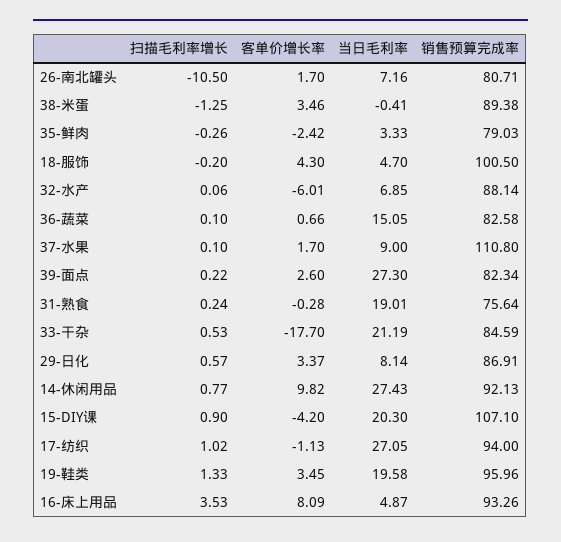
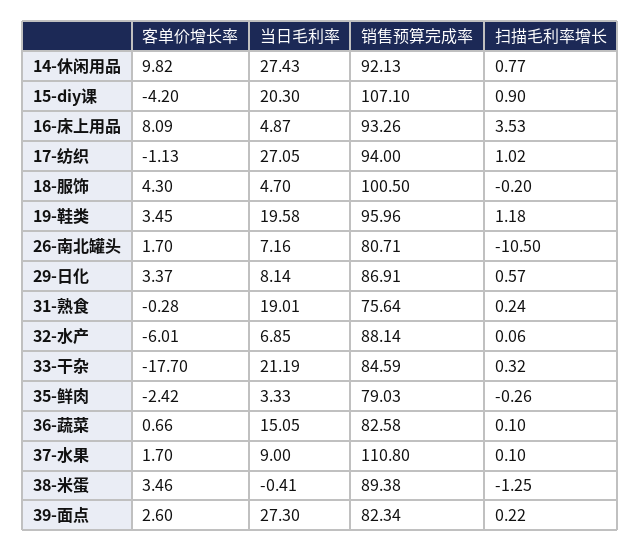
  {
    "扫描毛利率增长": {
      "26-南北罐头": -10.5,
      "38-米蛋": -1.25,
      "35-鲜肉": -0.26,
      "18-服饰": -0.2,
      "32-水产": 0.06,
      "36-蔬菜": 0.1,
      "37-水果": 0.1,
      "39-面点": 0.22,
      "31-熟食": 0.24,
-     "33-干杂": 0.53,
+     "33-干杂": 0.32,
      "29-日化": 0.57,
      "14-休闲用品": 0.77,
      "15-DIY课": 0.9,
      "17-纺织": 1.02,
-     "19-鞋类": 1.33,
+     "19-鞋类": 1.18,
      "16-床上用品": 3.53
    },
    "客单价增长率": {
      "26-南北罐头": 1.7,
      "38-米蛋": 3.46,
      "35-鲜肉": -2.42,
      "18-服饰": 4.3,
      "32-水产": -6.01,
      "36-蔬菜": 0.66,
      "37-水果": 1.7,
      "39-面点": 2.6,
      "31-熟食": -0.28,
      "33-干杂": -17.7,
      "29-日化": 3.37,
      "14-休闲用品": 9.82,
      "15-DIY课": -4.2,
      "17-纺织": -1.13,
      "19-鞋类": 3.45,
      "16-床上用品": 8.09
    },
    "当日毛利率": {
      "26-南北罐头": 7.16,
      "38-米蛋": -0.41,
      "35-鲜肉": 3.33,
      "18-服饰": 4.7,
      "32-水产": 6.85,
      "36-蔬菜": 15.05,
      "37-水果": 9,
      "39-面点": 27.3,
      "31-熟食": 19.01,
      "33-干杂": 21.19,
      "29-日化": 8.14,
      "14-休闲用品": 27.43,
      "15-DIY课": 20.3,
      "17-纺织": 27.05,
      "19-鞋类": 19.58,
      "16-床上用品": 4.87
    },
    "销售预算完成率": {
      "26-南北罐头": 80.71,
      "38-米蛋": 89.38,
      "35-鲜肉": 79.03,
      "18-服饰": 100.5,
      "32-水产": 88.14,
      "36-蔬菜": 82.58,
      "37-水果": 110.8,
      "39-面点": 82.34,
      "31-熟食": 75.64,
      "33-干杂": 84.59,
      "29-日化": 86.91,
      "14-休闲用品": 92.13,
      "15-DIY课": 107.1,
      "17-纺织": 94,
      "19-鞋类": 95.96,
      "16-床上用品": 93.26
    }
  }

